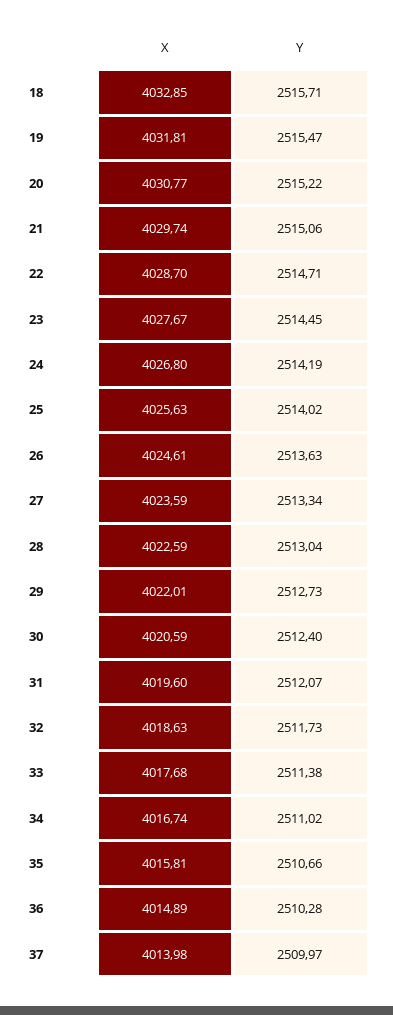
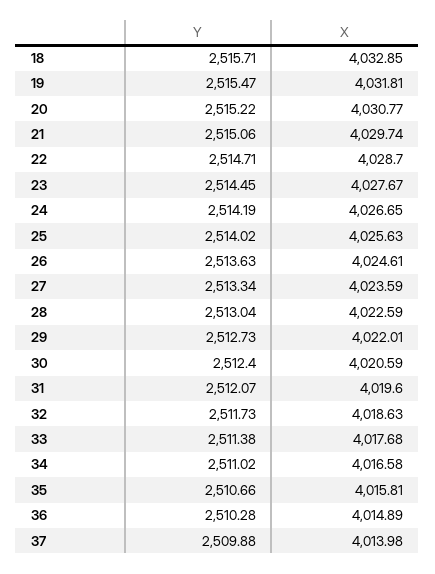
  {
    "X": {
      "18": 4032.85,
      "19": 4031.81,
      "20": 4030.77,
      "21": 4029.74,
      "22": 4028.7,
      "23": 4027.67,
-     "24": 4026.8,
+     "24": 4026.65,
      "25": 4025.63,
      "26": 4024.61,
      "27": 4023.59,
      "28": 4022.59,
      "29": 4022.01,
      "30": 4020.59,
      "31": 4019.6,
      "32": 4018.63,
      "33": 4017.68,
-     "34": 4016.74,
+     "34": 4016.58,
      "35": 4015.81,
      "36": 4014.89,
      "37": 4013.98
    },
    "Y": {
      "18": 2515.71,
      "19": 2515.47,
      "20": 2515.22,
      "21": 2515.06,
      "22": 2514.71,
      "23": 2514.45,
      "24": 2514.19,
      "25": 2514.02,
      "26": 2513.63,
      "27": 2513.34,
      "28": 2513.04,
      "29": 2512.73,
      "30": 2512.4,
      "31": 2512.07,
      "32": 2511.73,
      "33": 2511.38,
      "34": 2511.02,
      "35": 2510.66,
      "36": 2510.28,
-     "37": 2509.97
+     "37": 2509.88
    }
  }

